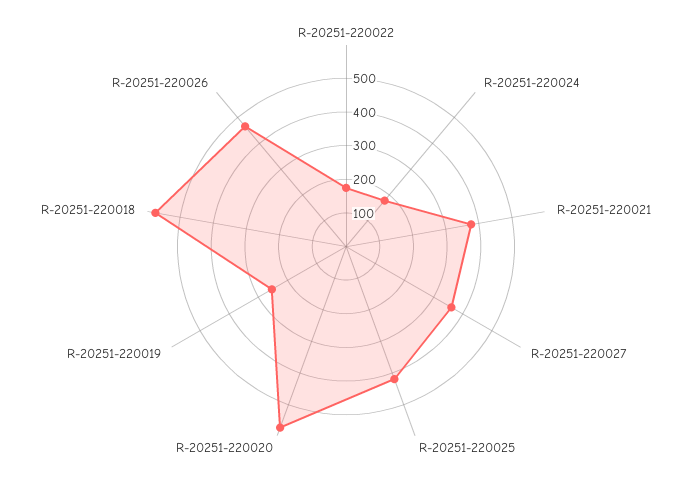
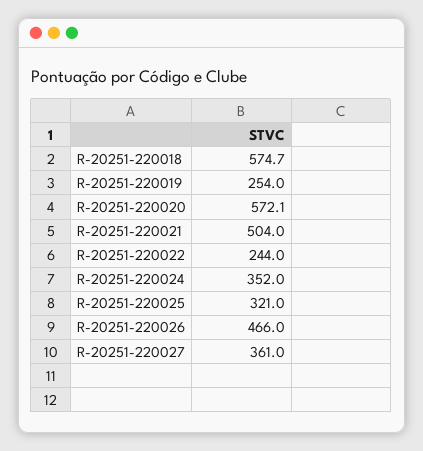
  {
-   "R-20251-220022": 175,
+   "R-20251-220022": 244,
-   "R-20251-220024": 175,
+   "R-20251-220024": 352,
-   "R-20251-220021": 375,
+   "R-20251-220021": 504,
    "R-20251-220027": 361,
-   "R-20251-220025": 425,
+   "R-20251-220025": 321,
    "R-20251-220020": 572.1,
    "R-20251-220019": 254,
    "R-20251-220018": 574.7,
    "R-20251-220026": 466
  }

